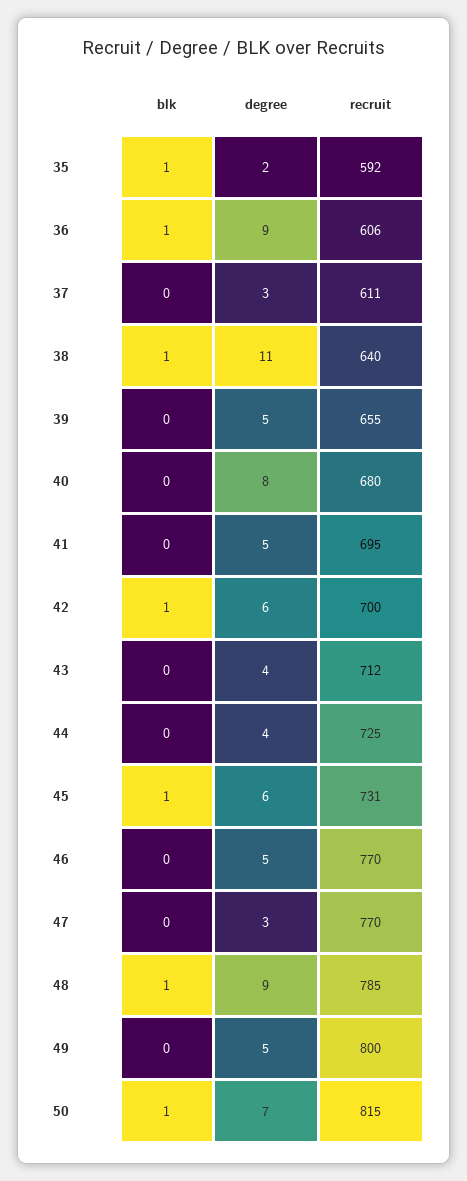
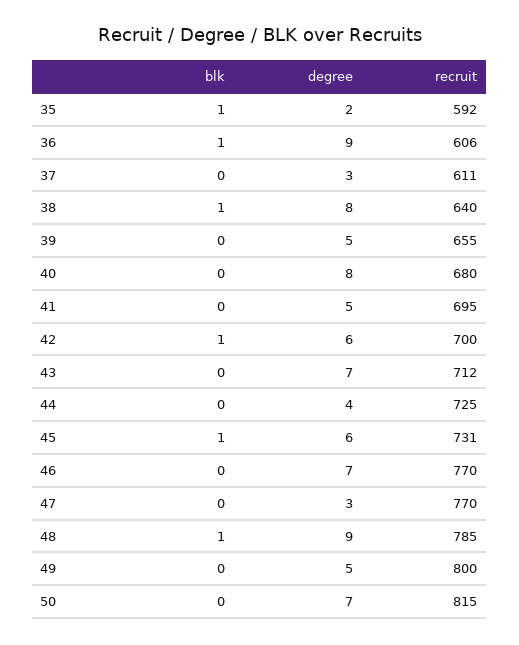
  {
    "blk": {
      "35": 1,
      "36": 1,
      "37": 0,
      "38": 1,
      "39": 0,
      "40": 0,
      "41": 0,
      "42": 1,
      "43": 0,
      "44": 0,
      "45": 1,
      "46": 0,
      "47": 0,
      "48": 1,
      "49": 0,
-     "50": 1
+     "50": 0
    },
    "degree": {
      "35": 2,
      "36": 9,
      "37": 3,
-     "38": 11,
+     "38": 8,
      "39": 5,
      "40": 8,
      "41": 5,
      "42": 6,
-     "43": 4,
+     "43": 7,
      "44": 4,
      "45": 6,
-     "46": 5,
+     "46": 7,
      "47": 3,
      "48": 9,
      "49": 5,
      "50": 7
    },
    "recruit": {
      "35": 592,
      "36": 606,
      "37": 611,
      "38": 640,
      "39": 655,
      "40": 680,
      "41": 695,
      "42": 700,
      "43": 712,
      "44": 725,
      "45": 731,
      "46": 770,
      "47": 770,
      "48": 785,
      "49": 800,
      "50": 815
    }
  }

